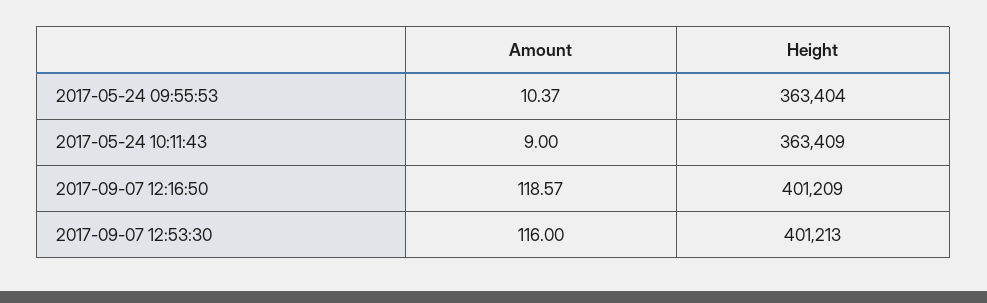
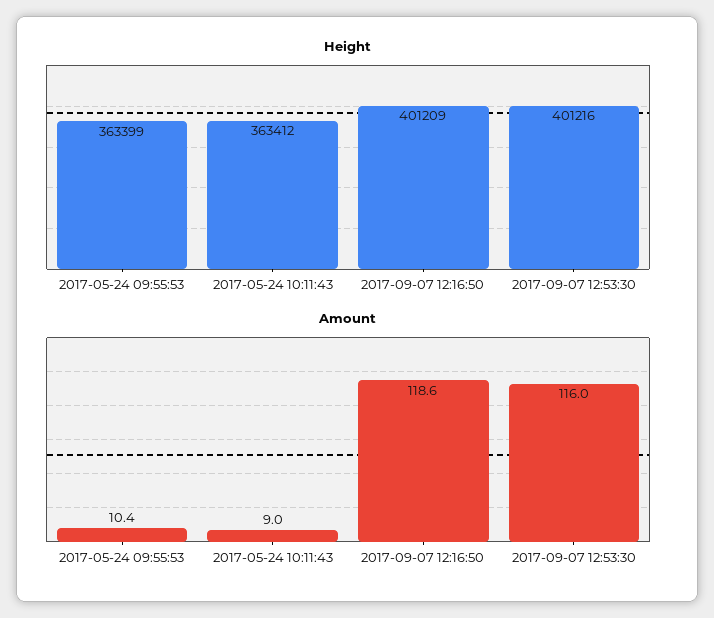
  {
    "Amount": {
      "2017-05-24 09:55:53": 10.37,
      "2017-05-24 10:11:43": 9,
      "2017-09-07 12:16:50": 118.57,
      "2017-09-07 12:53:30": 116
    },
    "Height": {
-     "2017-05-24 09:55:53": 363404,
+     "2017-05-24 09:55:53": 363399,
-     "2017-05-24 10:11:43": 363409,
+     "2017-05-24 10:11:43": 363412,
      "2017-09-07 12:16:50": 401209,
-     "2017-09-07 12:53:30": 401213
+     "2017-09-07 12:53:30": 401216
    }
  }

